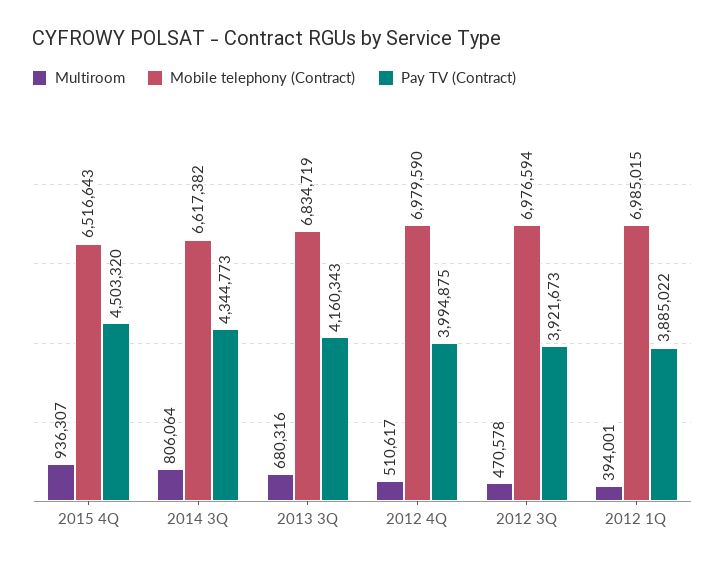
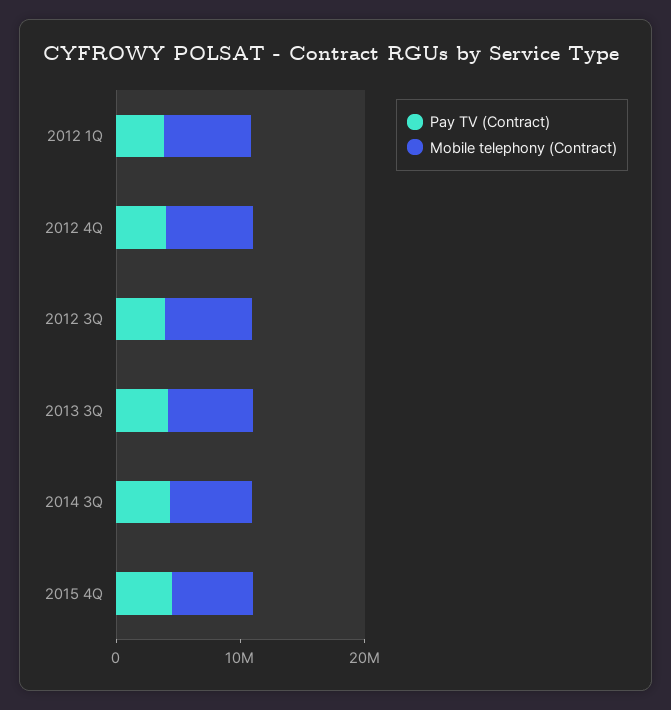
  {
-   "Multiroom": {
-     "2015 4Q": 936307,
-     "2014 3Q": 806064,
-     "2013 3Q": 680316,
-     "2012 4Q": 510617,
-     "2012 3Q": 470578,
-     "2012 1Q": 394001
-   },
    "Mobile telephony (Contract)": {
      "2015 4Q": 6516643,
      "2014 3Q": 6617382,
      "2013 3Q": 6834719,
      "2012 4Q": 6979590,
      "2012 3Q": 6976594,
      "2012 1Q": 6985015
    },
    "Pay TV (Contract)": {
      "2015 4Q": 4503320,
      "2014 3Q": 4344773,
      "2013 3Q": 4160343,
      "2012 4Q": 3994875,
      "2012 3Q": 3921673,
      "2012 1Q": 3885022
    }
  }

